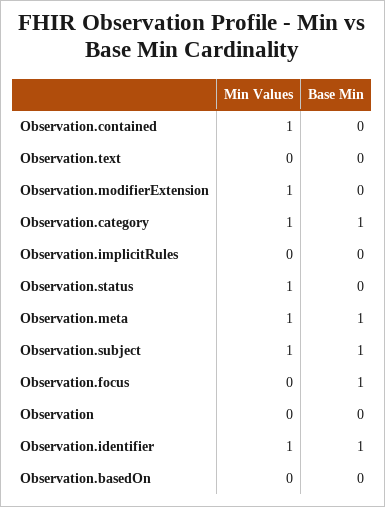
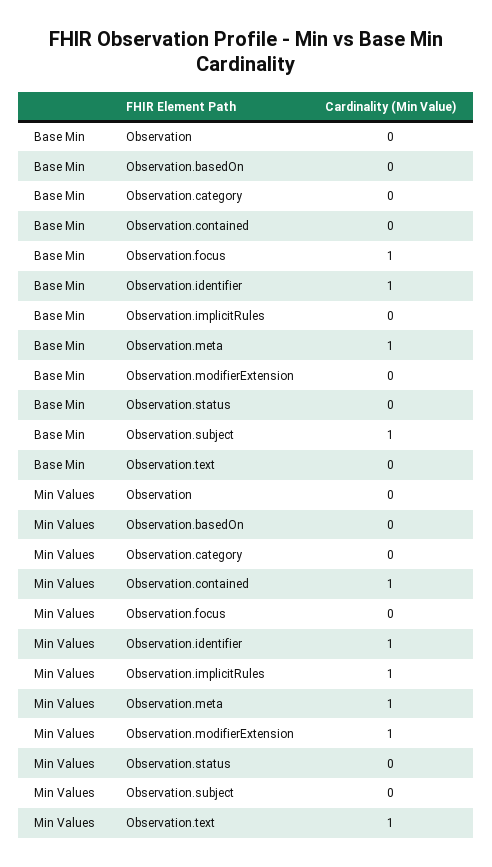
  {
    "Min Values": {
      "Observation.contained": 1,
-     "Observation.text": 0,
+     "Observation.text": 1,
      "Observation.modifierExtension": 1,
-     "Observation.category": 1,
+     "Observation.category": 0,
-     "Observation.implicitRules": 0,
+     "Observation.implicitRules": 1,
-     "Observation.status": 1,
+     "Observation.status": 0,
      "Observation.meta": 1,
-     "Observation.subject": 1,
+     "Observation.subject": 0,
      "Observation.focus": 0,
      "Observation": 0,
      "Observation.identifier": 1,
      "Observation.basedOn": 0
    },
    "Base Min": {
      "Observation.contained": 0,
      "Observation.text": 0,
      "Observation.modifierExtension": 0,
-     "Observation.category": 1,
+     "Observation.category": 0,
      "Observation.implicitRules": 0,
      "Observation.status": 0,
      "Observation.meta": 1,
      "Observation.subject": 1,
      "Observation.focus": 1,
      "Observation": 0,
      "Observation.identifier": 1,
      "Observation.basedOn": 0
    }
  }

